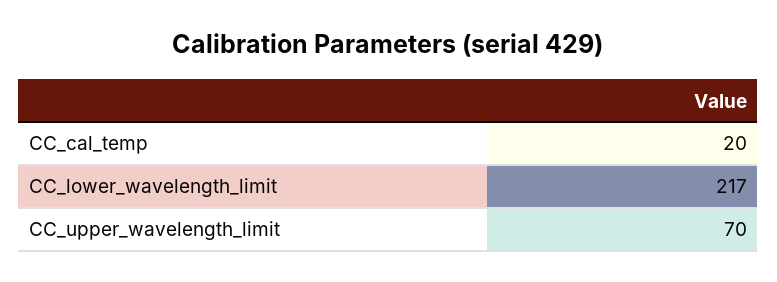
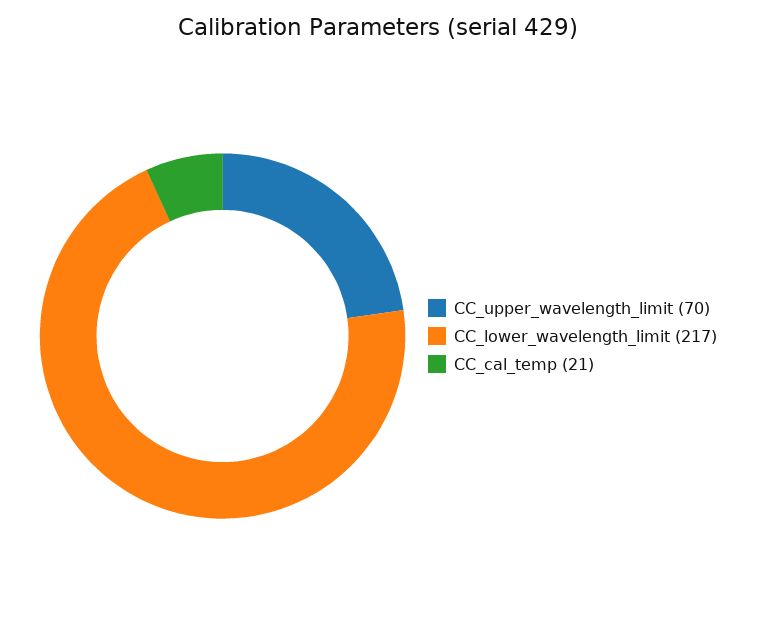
  {
-   "CC_cal_temp": 20,
+   "CC_cal_temp": 21,
    "CC_lower_wavelength_limit": 217,
    "CC_upper_wavelength_limit": 70
  }

